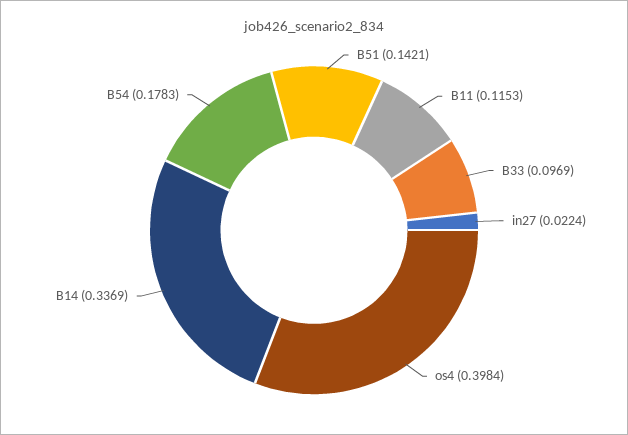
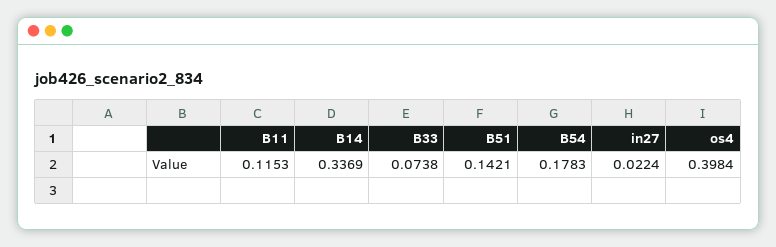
  {
    "B51": 0.1421,
    "B11": 0.1153,
-   "B33": 0.0969,
+   "B33": 0.0738,
    "in27": 0.0224,
    "os4": 0.3984,
    "B14": 0.3369,
    "B54": 0.1783
  }

